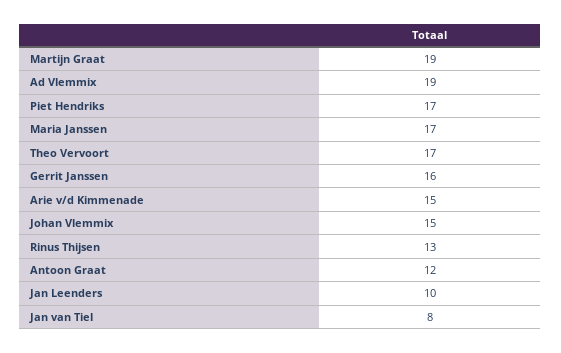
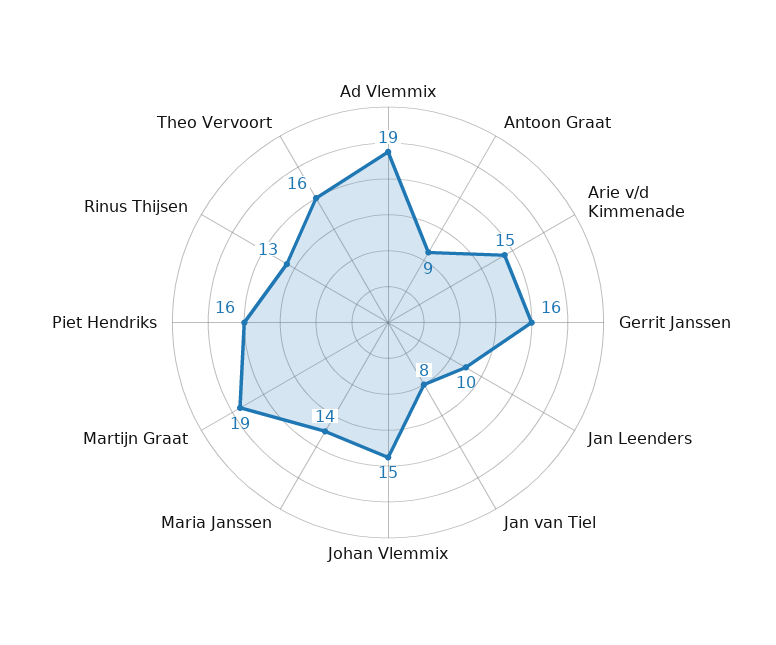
  {
    "Martijn Graat": 19,
    "Ad Vlemmix": 19,
-   "Piet Hendriks": 17,
+   "Piet Hendriks": 16,
-   "Maria Janssen": 17,
+   "Maria Janssen": 14,
-   "Theo Vervoort": 17,
+   "Theo Vervoort": 16,
    "Gerrit Janssen": 16,
    "Arie v/d Kimmenade": 15,
    "Johan Vlemmix": 15,
    "Rinus Thijsen": 13,
-   "Antoon Graat": 12,
+   "Antoon Graat": 9,
    "Jan Leenders": 10,
    "Jan van Tiel": 8
  }

